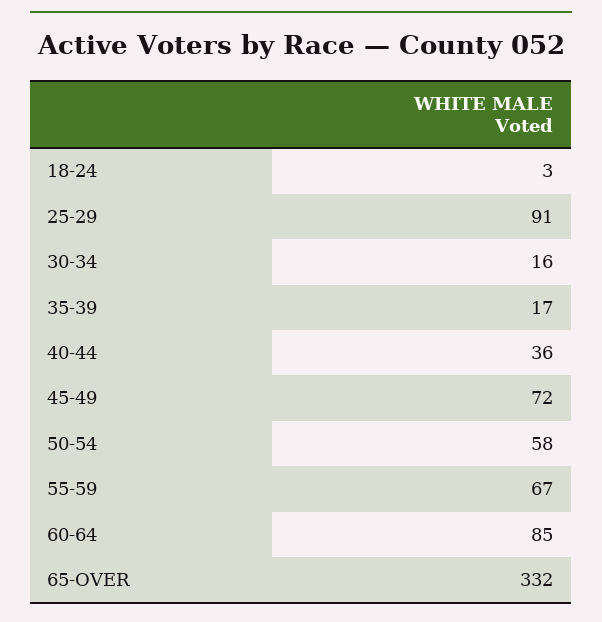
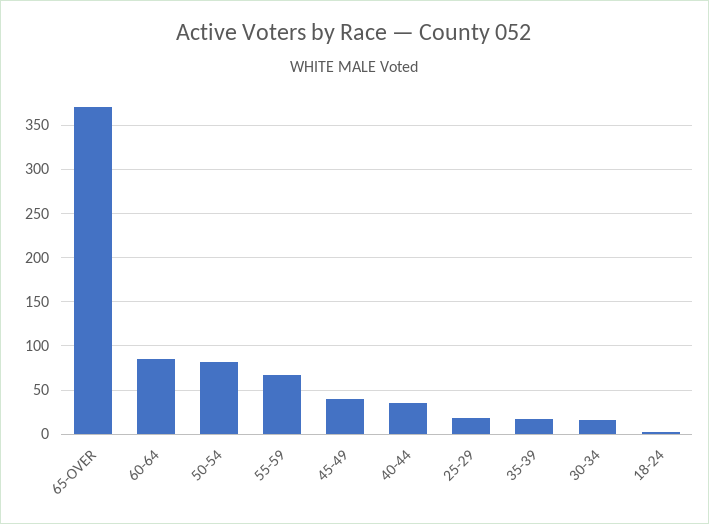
  {
    "18-24": 3,
-   "25-29": 91,
+   "25-29": 20,
    "30-34": 16,
    "35-39": 17,
    "40-44": 36,
-   "45-49": 72,
+   "45-49": 40,
-   "50-54": 58,
+   "50-54": 80,
    "55-59": 67,
    "60-64": 85,
-   "65-OVER": 332
+   "65-OVER": 370
  }

